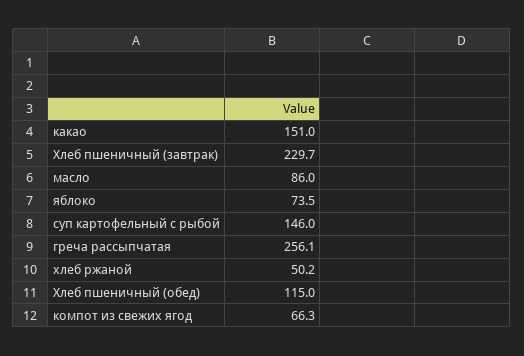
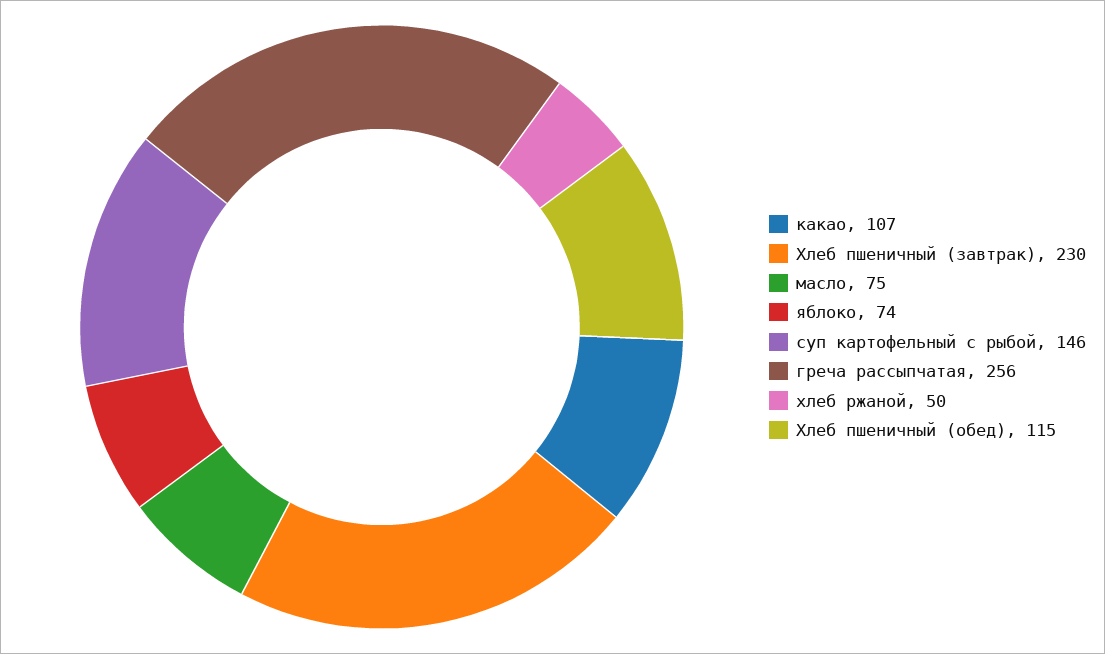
  {
-   "какао": 151,
+   "какао": 107,
    "Хлеб пшеничный (завтрак)": 229.7,
-   "масло": 86,
+   "масло": 75,
    "яблоко": 73.5,
    "суп картофельный с рыбой": 146,
    "греча рассыпчатая": 256.1,
    "хлеб ржаной": 50.2,
-   "Хлеб пшеничный (обед)": 115,
+   "Хлеб пшеничный (обед)": 115
-   "компот из свежих ягод": 66.3
  }

